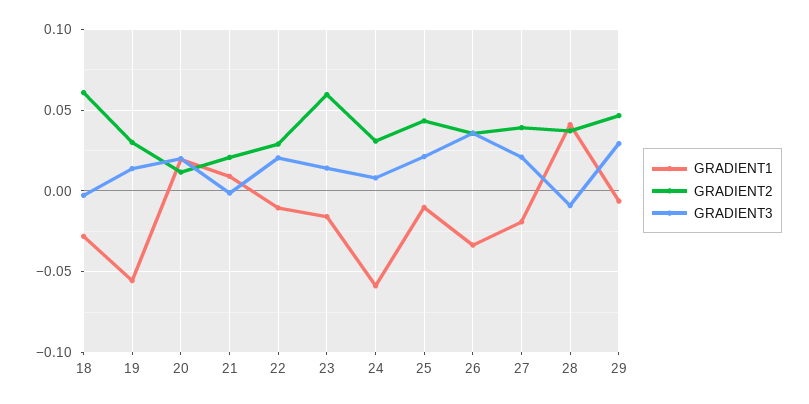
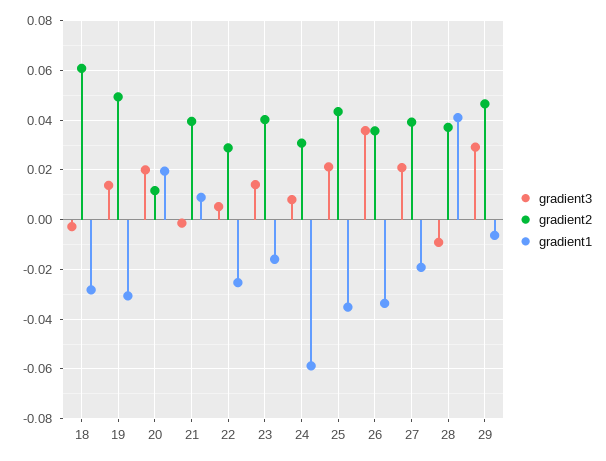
  {
    "GRADIENT1": {
      "18": -0.0275,
-     "19": -0.055,
+     "19": -0.03,
      "20": 0.02,
      "21": 0.01,
-     "22": -0.01,
+     "22": -0.025,
      "23": -0.015,
      "24": -0.06,
-     "25": -0.01,
+     "25": -0.035,
      "26": -0.0325,
      "27": -0.02,
      "28": 0.04,
      "29": -0.0075
    },
    "GRADIENT2": {
      "18": 0.06,
-     "19": 0.03,
+     "19": 0.05,
      "20": 0.0125,
-     "21": 0.02,
+     "21": 0.04,
      "22": 0.03,
-     "23": 0.06,
+     "23": 0.04,
      "24": 0.03,
      "25": 0.0425,
      "26": 0.035,
      "27": 0.04,
      "28": 0.0375,
      "29": 0.0475
    },
    "GRADIENT3": {
      "18": -0.0025,
      "19": 0.015,
      "20": 0.02,
      "21": -0.0025,
-     "22": 0.02,
+     "22": 0.005,
      "23": 0.015,
      "24": 0.0075,
      "25": 0.02,
      "26": 0.035,
      "27": 0.02,
      "28": -0.01,
      "29": 0.03
    }
  }

